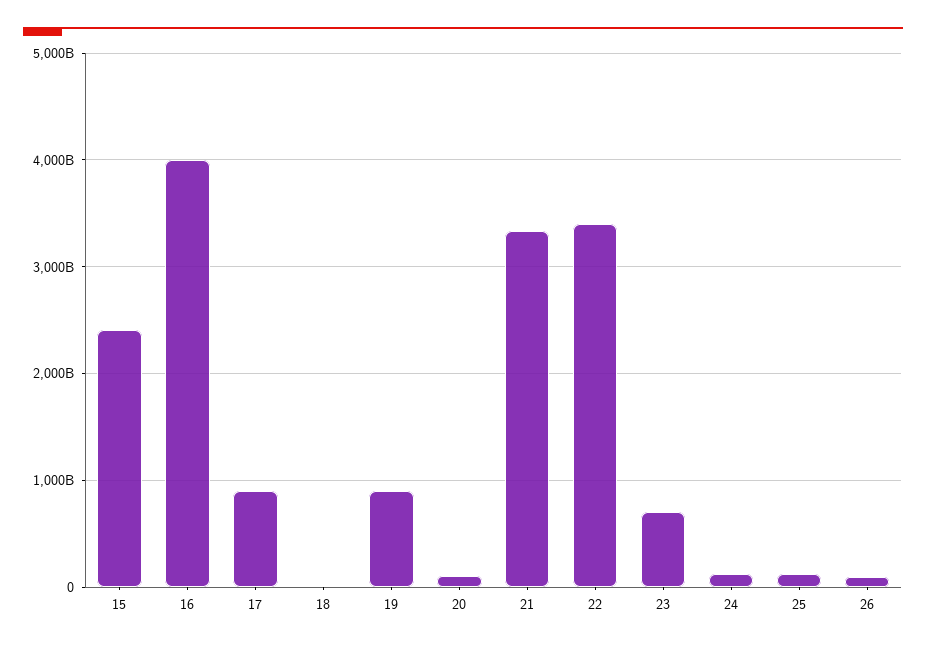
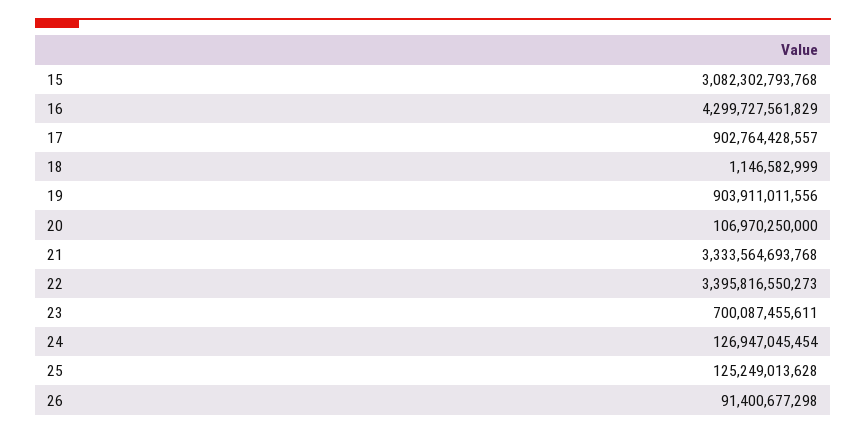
  {
-   "15": 2400000000000,
+   "15": 3082302793768,
-   "16": 4000000000000,
+   "16": 4299727561829,
    "17": 902764428557,
    "18": 1146582999,
    "19": 903911011556,
    "20": 106970250000,
    "21": 3333564693768,
    "22": 3395816550273,
    "23": 700087455611,
    "24": 126947045454,
    "25": 125249013628,
    "26": 91400677298
  }

